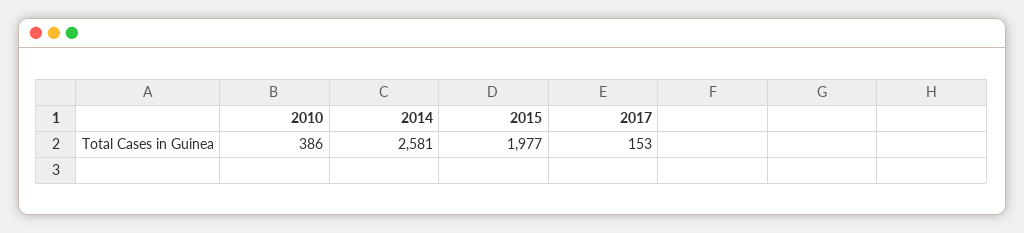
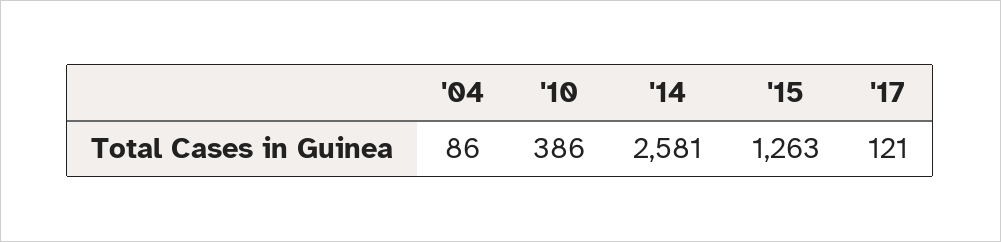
  {
    "2010": 386,
    "2014": 2581,
-   "2015": 1977,
+   "2015": 1263,
-   "2017": 153
+   "2017": 121,
+   "'04": 86
  }

